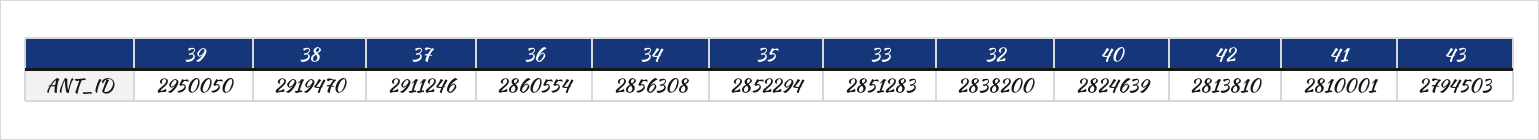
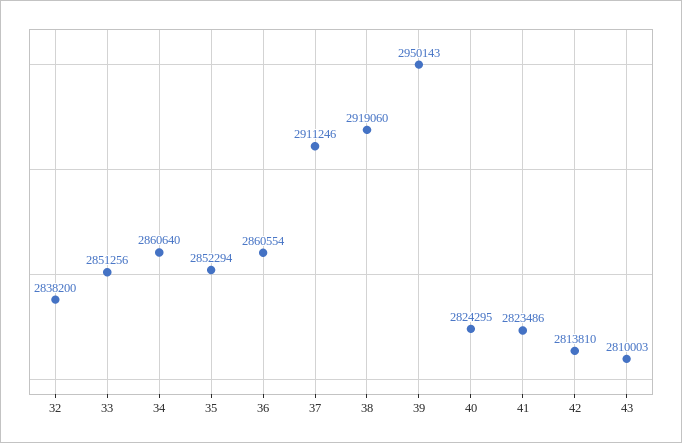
  {
-   "39": 2950050,
+   "39": 2950143,
-   "38": 2919470,
+   "38": 2919060,
    "37": 2911246,
    "36": 2860554,
-   "34": 2856308,
+   "34": 2860640,
    "35": 2852294,
-   "33": 2851283,
+   "33": 2851256,
    "32": 2838200,
-   "40": 2824639,
+   "40": 2824295,
    "42": 2813810,
-   "41": 2810001,
+   "41": 2823486,
-   "43": 2794503
+   "43": 2810003
  }

